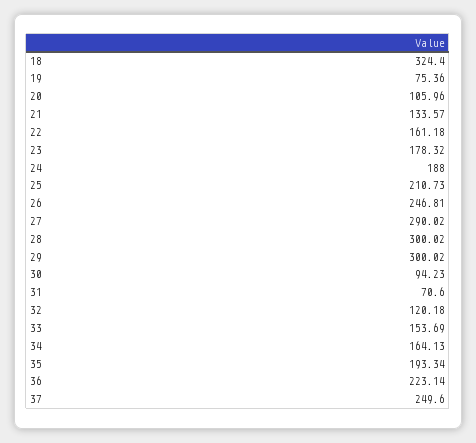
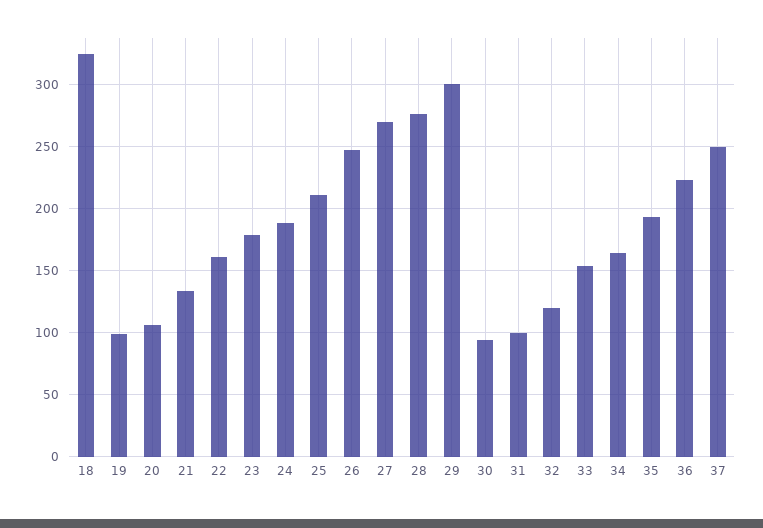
  {
    "18": 324.4,
-   "19": 75.36,
+   "19": 100,
    "20": 105.96,
    "21": 133.57,
    "22": 161.18,
    "23": 178.32,
    "24": 188,
    "25": 210.73,
    "26": 246.81,
-   "27": 290.02,
+   "27": 270,
-   "28": 300.02,
+   "28": 275,
    "29": 300.02,
    "30": 94.23,
-   "31": 70.6,
+   "31": 100,
    "32": 120.18,
    "33": 153.69,
    "34": 164.13,
    "35": 193.34,
    "36": 223.14,
    "37": 249.6
  }

